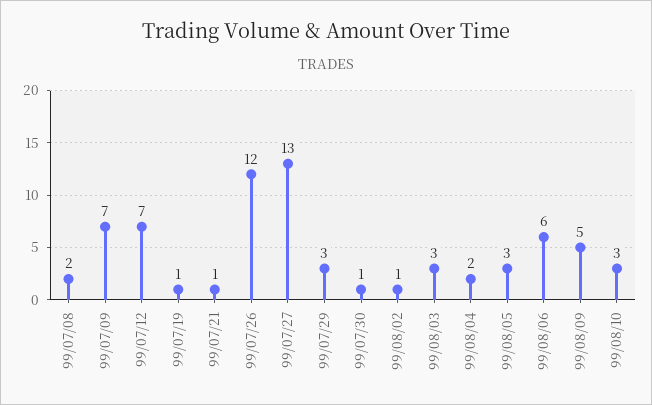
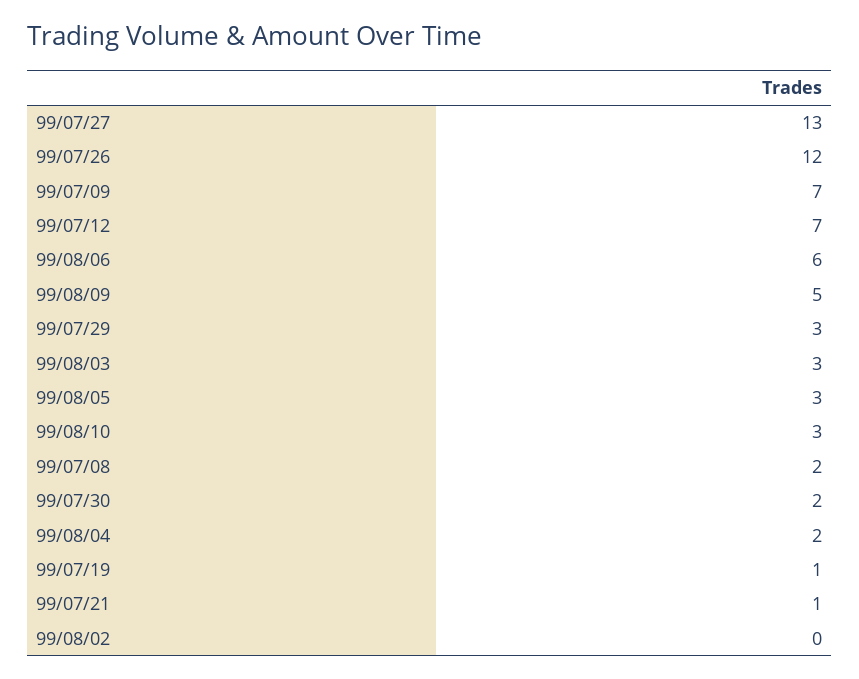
  {
    "99/07/08": 2,
    "99/07/09": 7,
    "99/07/12": 7,
    "99/07/19": 1,
    "99/07/21": 1,
    "99/07/26": 12,
    "99/07/27": 13,
    "99/07/29": 3,
-   "99/07/30": 1,
+   "99/07/30": 2,
-   "99/08/02": 1,
+   "99/08/02": 0,
    "99/08/03": 3,
    "99/08/04": 2,
    "99/08/05": 3,
    "99/08/06": 6,
    "99/08/09": 5,
    "99/08/10": 3
  }

